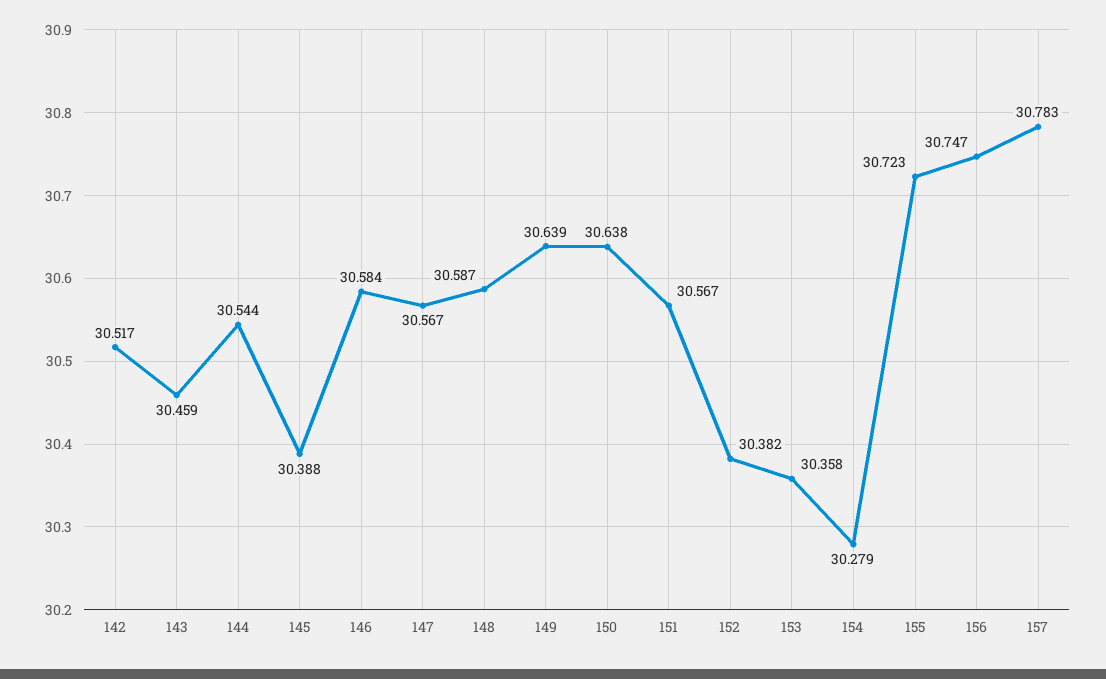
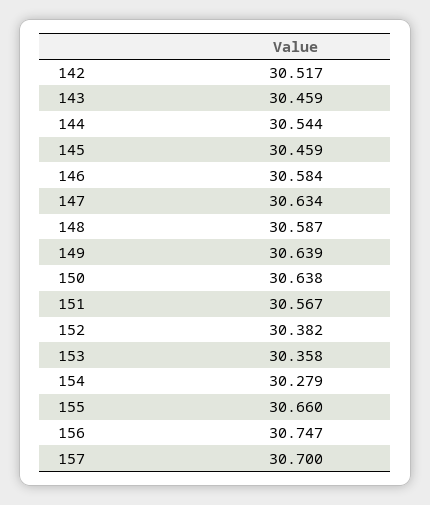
  {
    "142": 30.517,
    "143": 30.459,
    "144": 30.544,
-   "145": 30.388,
+   "145": 30.459,
    "146": 30.584,
-   "147": 30.567,
+   "147": 30.634,
    "148": 30.587,
    "149": 30.639,
    "150": 30.638,
    "151": 30.567,
    "152": 30.382,
    "153": 30.358,
    "154": 30.279,
-   "155": 30.723,
+   "155": 30.66,
    "156": 30.747,
-   "157": 30.783
+   "157": 30.7
  }

